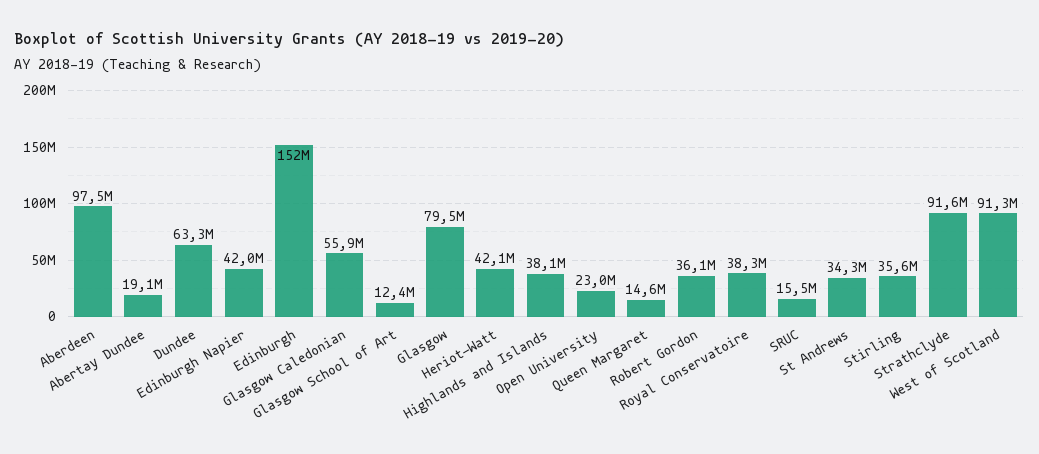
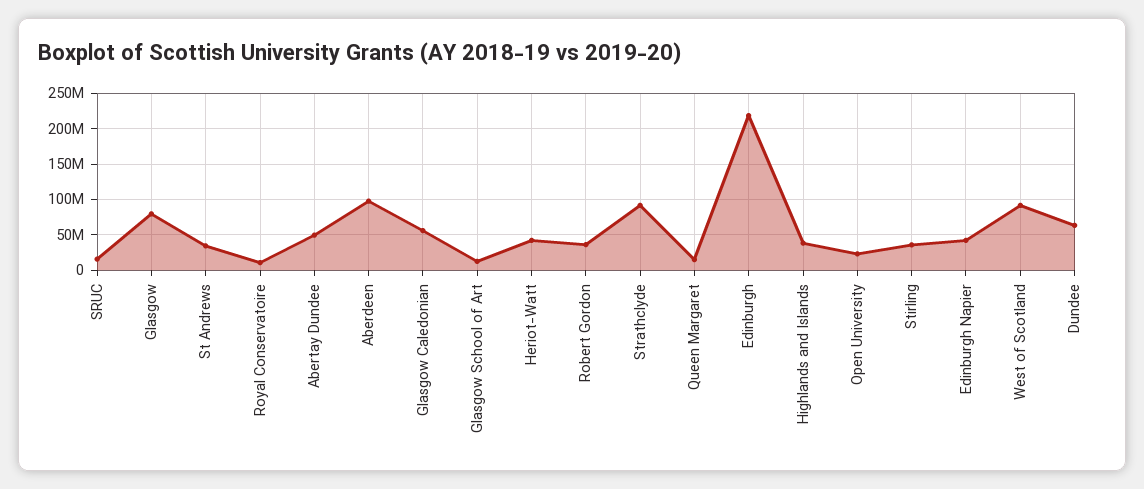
  {
    "Aberdeen": 97500000,
-   "Abertay Dundee": 19100000,
+   "Abertay Dundee": 50000000,
    "Dundee": 63300000,
    "Edinburgh Napier": 42000000,
-   "Edinburgh": 152000000,
+   "Edinburgh": 220000000,
    "Glasgow Caledonian": 55900000,
    "Glasgow School of Art": 12400000,
    "Glasgow": 79500000,
    "Heriot-Watt": 42100000,
    "Highlands and Islands": 38100000,
    "Open University": 23000000,
    "Queen Margaret": 14600000,
    "Robert Gordon": 36100000,
-   "Royal Conservatoire": 38300000,
+   "Royal Conservatoire": 10000000,
    "SRUC": 15500000,
    "St Andrews": 34300000,
    "Stirling": 35600000,
    "Strathclyde": 91600000,
    "West of Scotland": 91300000
  }

